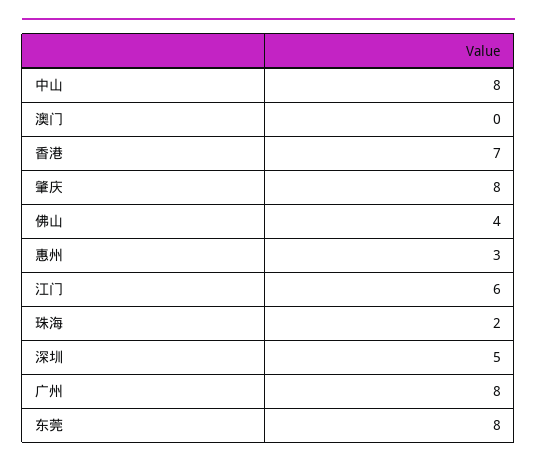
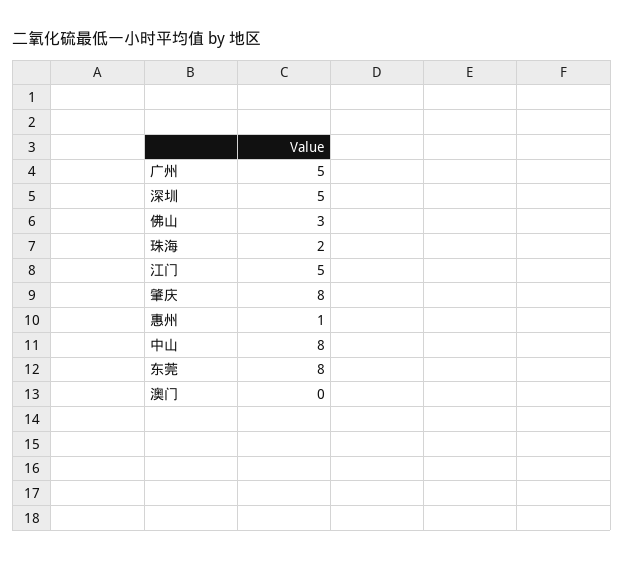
  {
    "中山": 8,
    "澳门": 0,
-   "香港": 7,
    "肇庆": 8,
-   "佛山": 4,
+   "佛山": 3,
-   "惠州": 3,
+   "惠州": 1,
-   "江门": 6,
+   "江门": 5,
    "珠海": 2,
    "深圳": 5,
-   "广州": 8,
+   "广州": 5,
    "东莞": 8
  }

